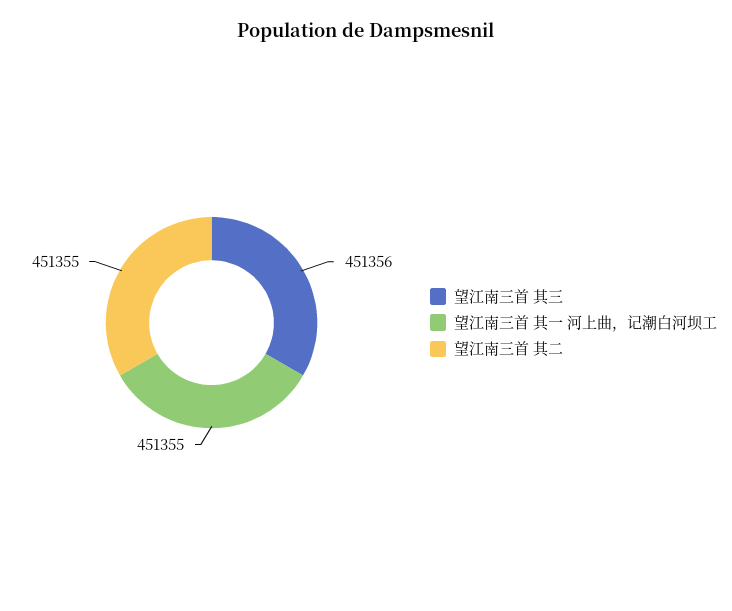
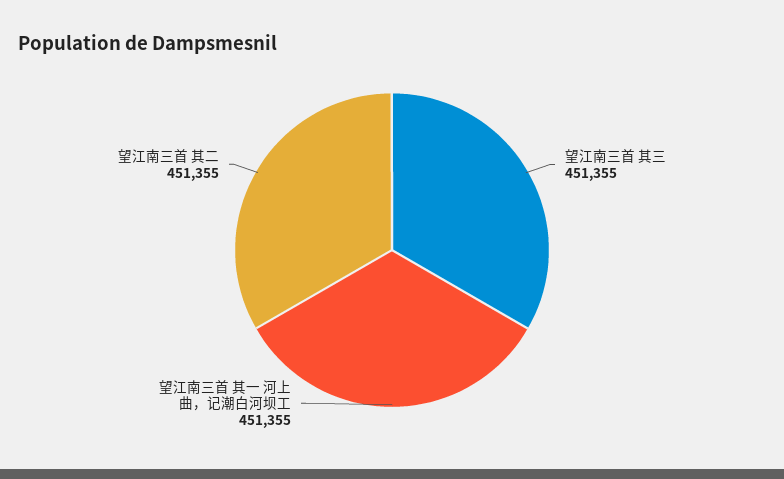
  {
-   "望江南三首 其三": 451356,
+   "望江南三首 其三": 451355,
    "望江南三首 其一 河上曲，记潮白河坝工": 451355,
    "望江南三首 其二": 451355
  }

